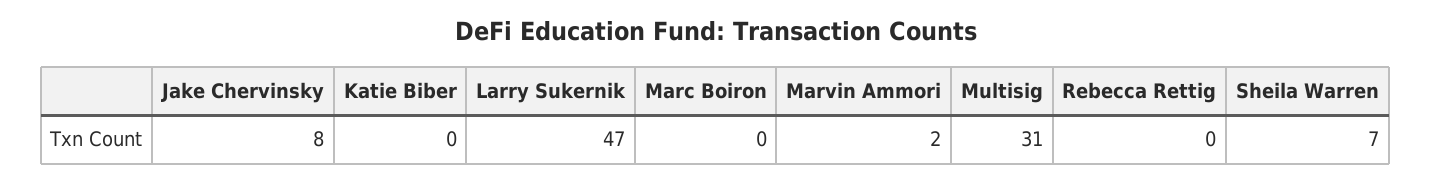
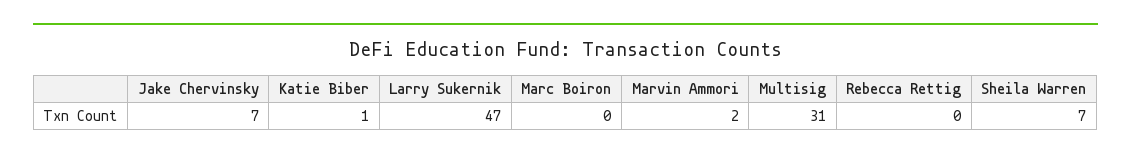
  {
-   "Jake Chervinsky": 8,
+   "Jake Chervinsky": 7,
-   "Katie Biber": 0,
+   "Katie Biber": 1,
    "Larry Sukernik": 47,
    "Marc Boiron": 0,
    "Marvin Ammori": 2,
    "Multisig": 31,
    "Rebecca Rettig": 0,
    "Sheila Warren": 7
  }

